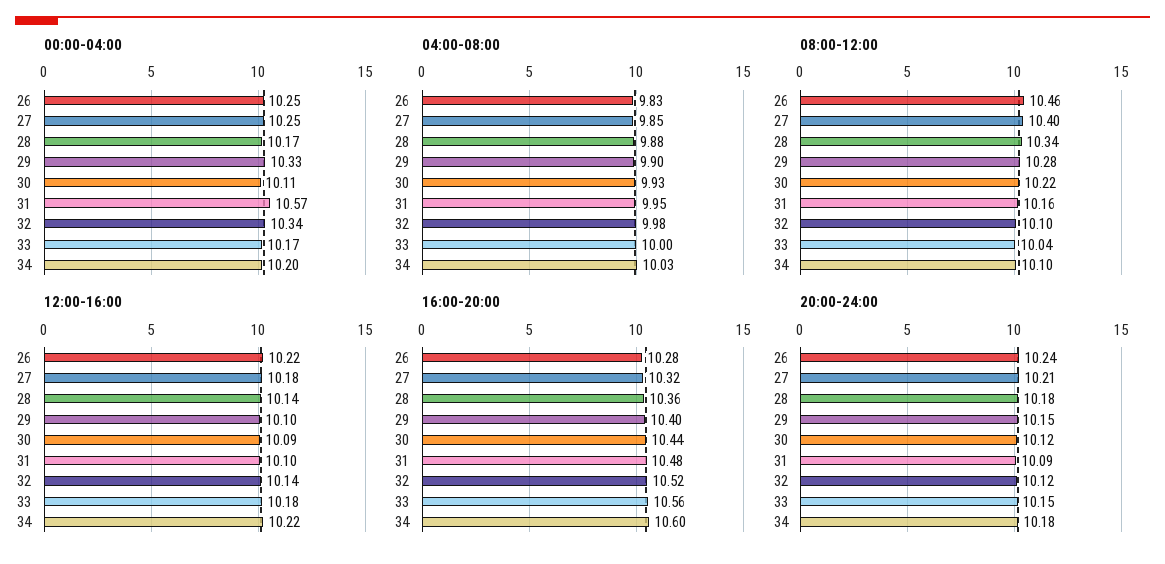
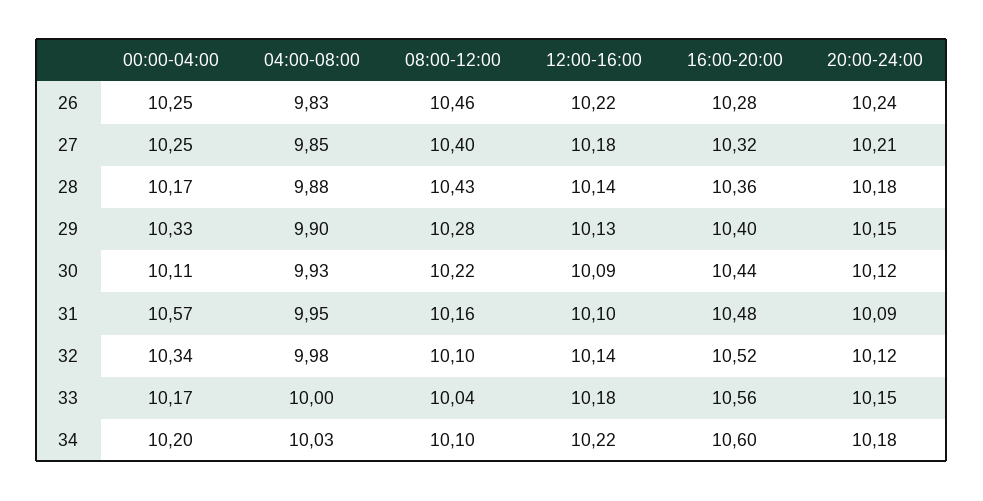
  {
    "00:00-04:00": {
      "26": 10.25,
      "27": 10.25,
      "28": 10.17,
      "29": 10.33,
      "30": 10.11,
      "31": 10.57,
      "32": 10.34,
      "33": 10.17,
      "34": 10.2
    },
    "04:00-08:00": {
      "26": 9.83,
      "27": 9.85,
      "28": 9.88,
      "29": 9.9,
      "30": 9.93,
      "31": 9.95,
      "32": 9.98,
      "33": 10,
      "34": 10.03
    },
    "08:00-12:00": {
      "26": 10.46,
      "27": 10.4,
-     "28": 10.34,
+     "28": 10.43,
      "29": 10.28,
      "30": 10.22,
      "31": 10.16,
      "32": 10.1,
      "33": 10.04,
      "34": 10.1
    },
    "12:00-16:00": {
      "26": 10.22,
      "27": 10.18,
      "28": 10.14,
-     "29": 10.1,
+     "29": 10.13,
      "30": 10.09,
      "31": 10.1,
      "32": 10.14,
      "33": 10.18,
      "34": 10.22
    },
    "16:00-20:00": {
      "26": 10.28,
      "27": 10.32,
      "28": 10.36,
      "29": 10.4,
      "30": 10.44,
      "31": 10.48,
      "32": 10.52,
      "33": 10.56,
      "34": 10.6
    },
    "20:00-24:00": {
      "26": 10.24,
      "27": 10.21,
      "28": 10.18,
      "29": 10.15,
      "30": 10.12,
      "31": 10.09,
      "32": 10.12,
      "33": 10.15,
      "34": 10.18
    }
  }

